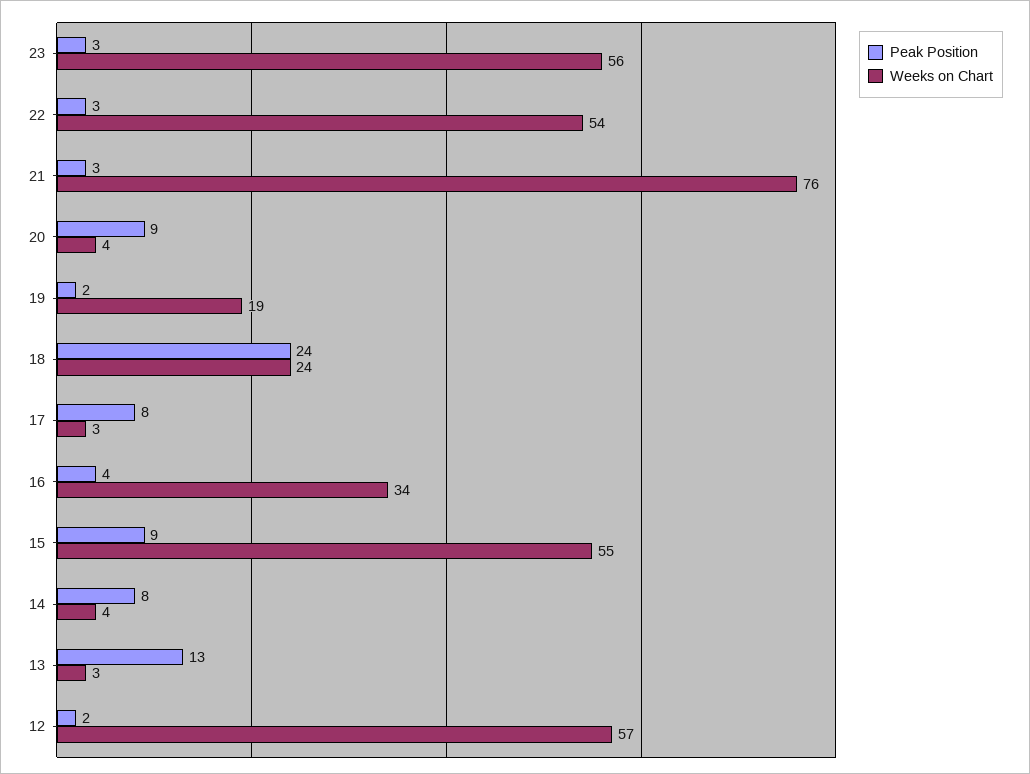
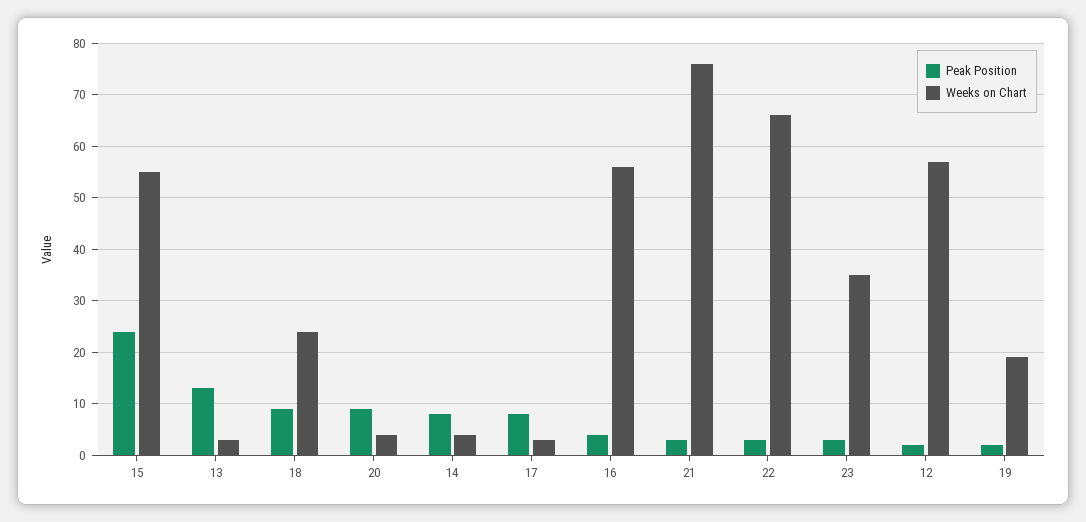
  {
    "Peak Position": {
      "23": 3,
      "22": 3,
      "21": 3,
      "20": 9,
      "19": 2,
-     "18": 24,
+     "18": 10,
      "17": 8,
      "16": 4,
-     "15": 9,
+     "15": 25,
      "14": 8,
      "13": 13,
      "12": 2
    },
    "Weeks on Chart": {
-     "23": 56,
+     "23": 35,
-     "22": 54,
+     "22": 65,
      "21": 76,
      "20": 4,
      "19": 19,
      "18": 24,
      "17": 3,
-     "16": 34,
+     "16": 55,
      "15": 55,
      "14": 4,
      "13": 3,
      "12": 57
    }
  }

